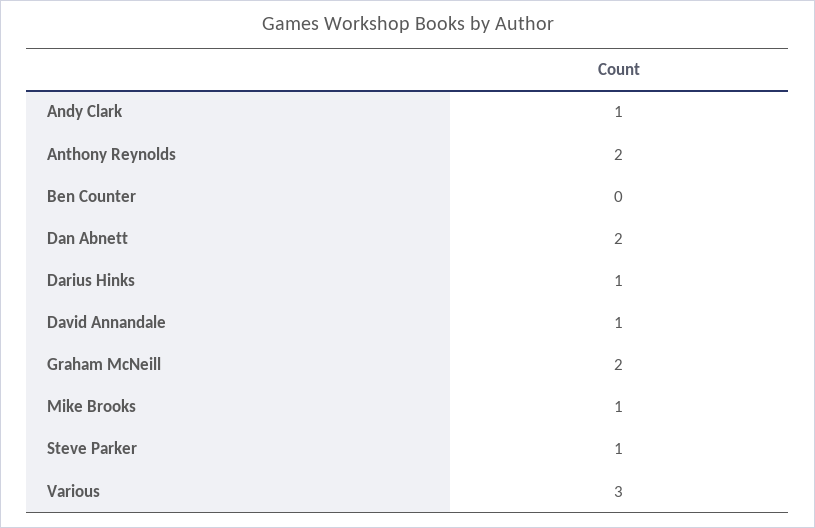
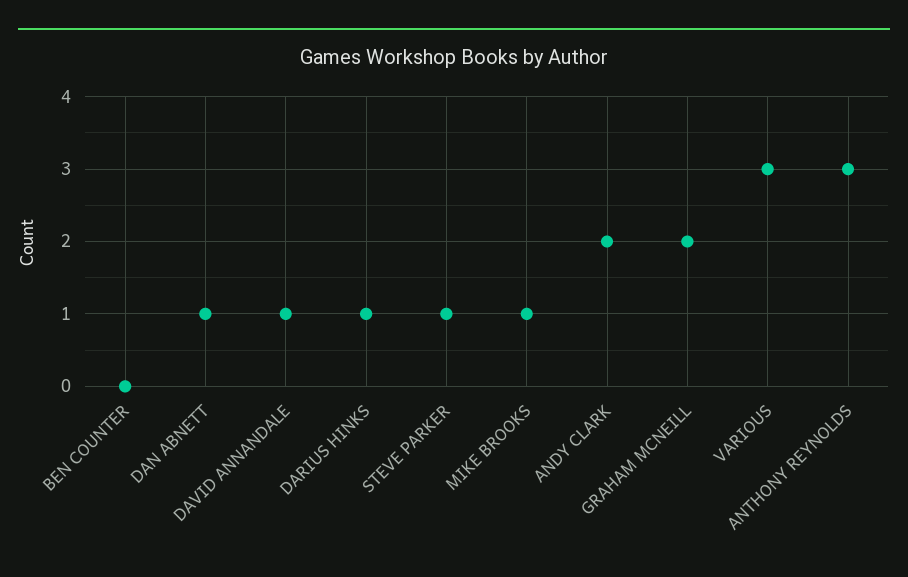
  {
-   "Andy Clark": 1,
+   "Andy Clark": 2,
-   "Anthony Reynolds": 2,
+   "Anthony Reynolds": 3,
    "Ben Counter": 0,
-   "Dan Abnett": 2,
+   "Dan Abnett": 1,
    "Darius Hinks": 1,
    "David Annandale": 1,
    "Graham McNeill": 2,
    "Mike Brooks": 1,
    "Steve Parker": 1,
    "Various": 3
  }

